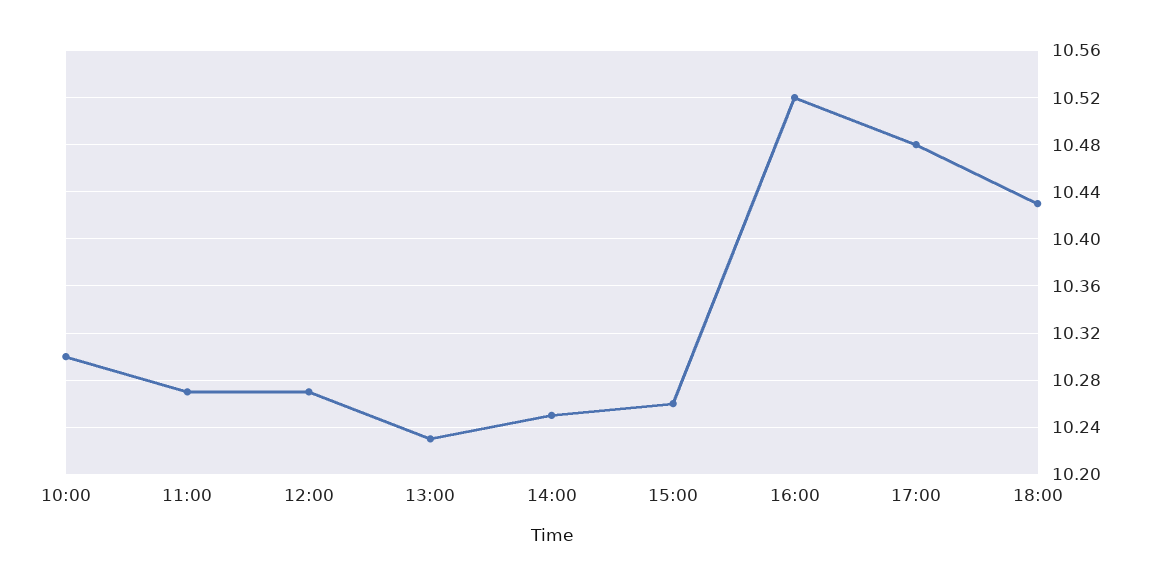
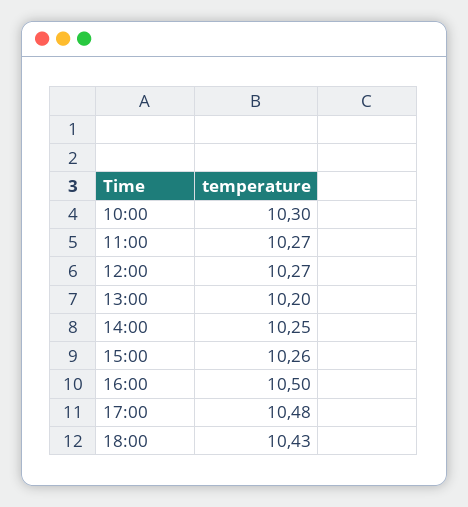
  {
    "10:00": 10.3,
    "11:00": 10.27,
    "12:00": 10.27,
-   "13:00": 10.23,
+   "13:00": 10.2,
    "14:00": 10.25,
    "15:00": 10.26,
-   "16:00": 10.52,
+   "16:00": 10.5,
    "17:00": 10.48,
    "18:00": 10.43
  }

